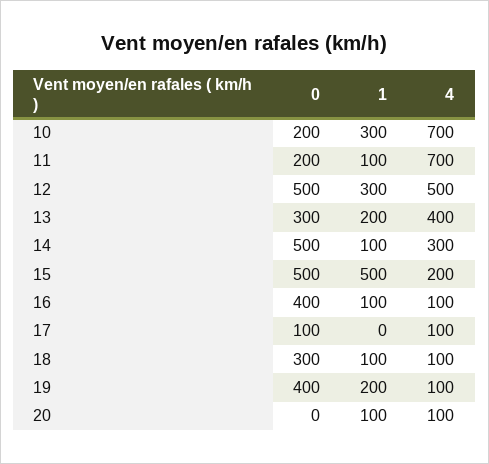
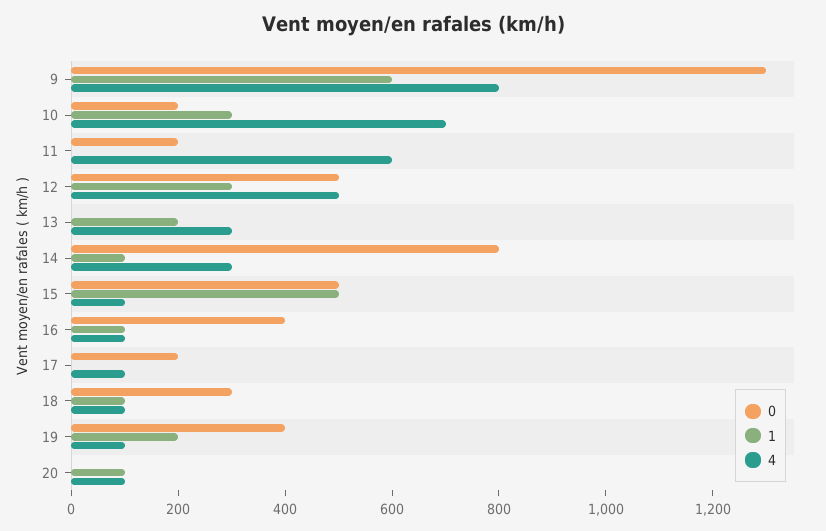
  {
    "0": {
      "10": 200,
      "11": 200,
      "12": 500,
-     "13": 300,
+     "13": 0,
-     "14": 500,
+     "14": 800,
      "15": 500,
      "16": 400,
-     "17": 100,
+     "17": 200,
      "18": 300,
      "19": 400,
-     "20": 0
+     "20": 0,
+     "9": 1300
    },
    "1": {
      "10": 300,
-     "11": 100,
+     "11": 0,
      "12": 300,
      "13": 200,
      "14": 100,
      "15": 500,
      "16": 100,
      "17": 0,
      "18": 100,
      "19": 200,
-     "20": 100
+     "20": 100,
+     "9": 600
    },
    "4": {
      "10": 700,
-     "11": 700,
+     "11": 600,
      "12": 500,
-     "13": 400,
+     "13": 300,
      "14": 300,
-     "15": 200,
+     "15": 100,
      "16": 100,
      "17": 100,
      "18": 100,
      "19": 100,
-     "20": 100
+     "20": 100,
+     "9": 800
    }
  }

